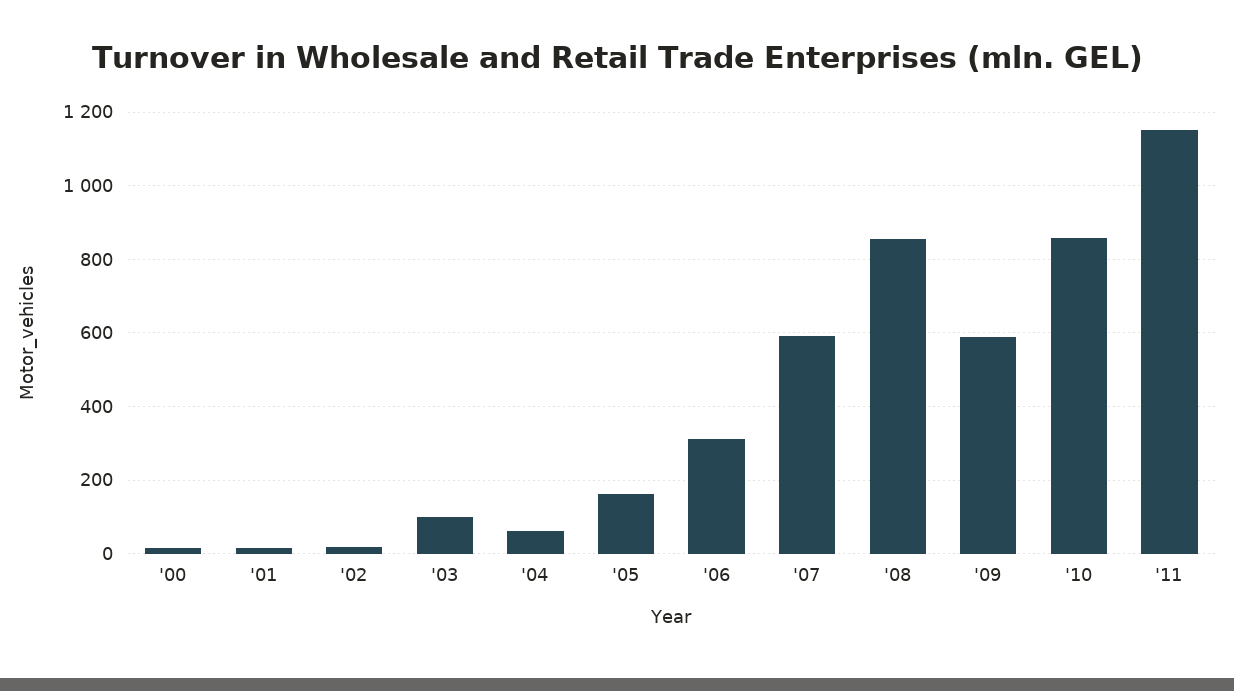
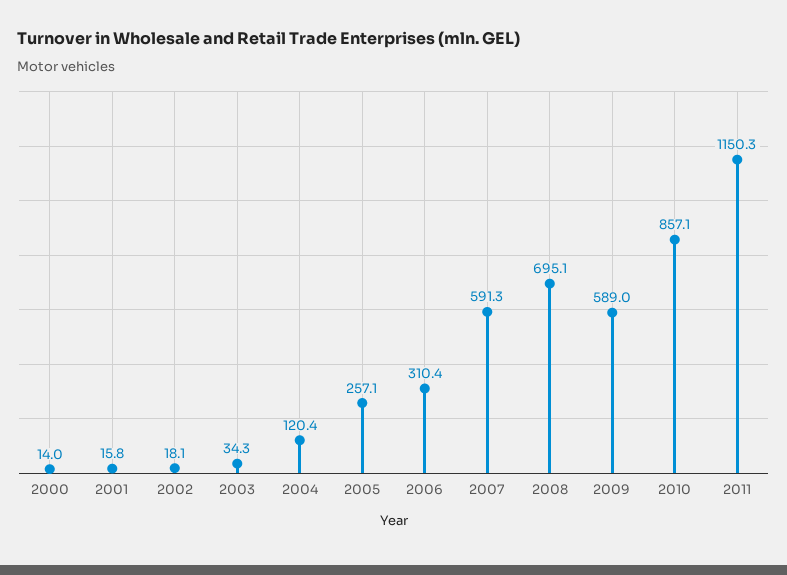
  {
    "'00": 14,
    "'01": 15.8,
    "'02": 18.1,
-   "'03": 100,
+   "'03": 34.3,
-   "'04": 60,
+   "'04": 120.4,
-   "'05": 160,
+   "'05": 257.1,
    "'06": 310.4,
    "'07": 591.3,
-   "'08": 860,
+   "'08": 695.1,
    "'09": 589,
    "'10": 857.1,
    "'11": 1150.3
  }

